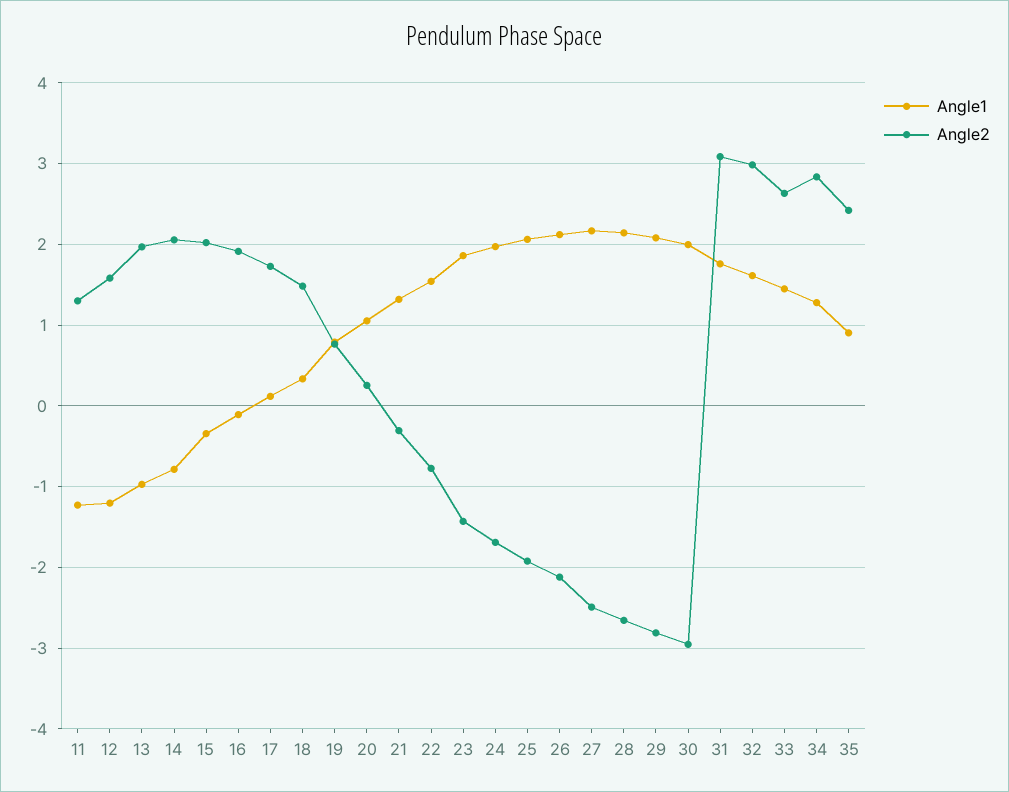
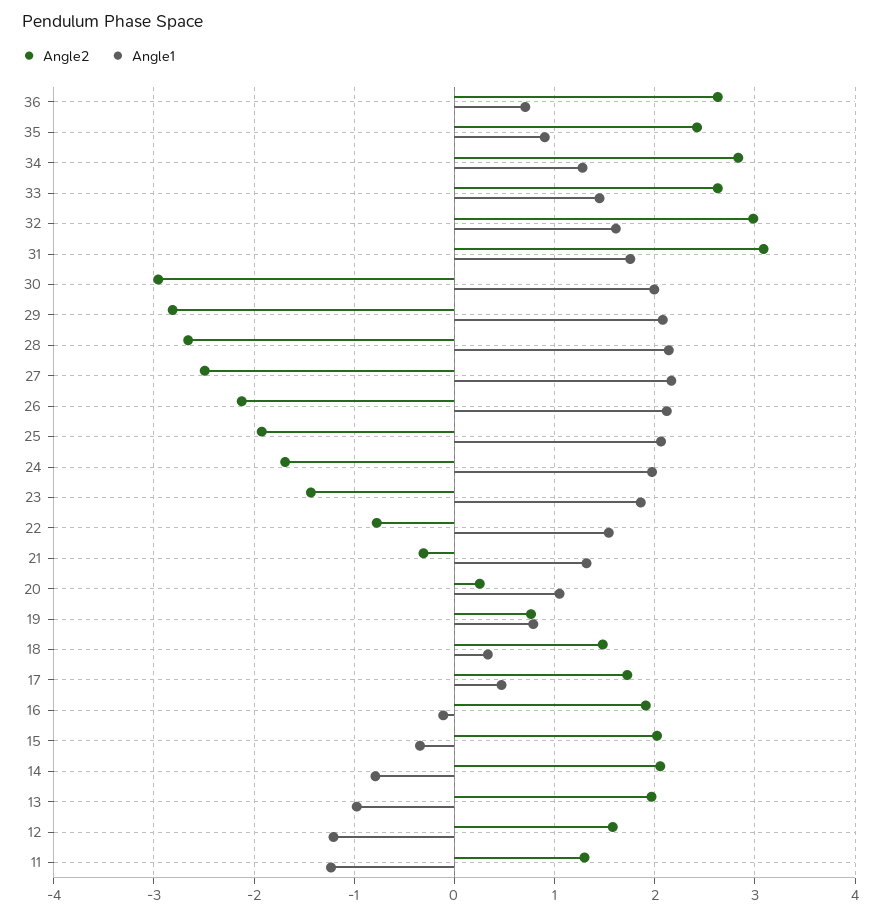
  {
    "Angle1": {
      "11": -1.2,
      "12": -1.2,
      "13": -1,
      "14": -0.8,
      "15": -0.3,
      "16": -0.1,
-     "17": 0.1,
+     "17": 0.5,
      "18": 0.3,
      "19": 0.8,
      "20": 1.1,
      "21": 1.3,
      "22": 1.5,
      "23": 1.9,
      "24": 2,
      "25": 2.1,
      "26": 2.1,
      "27": 2.2,
      "28": 2.1,
      "29": 2.1,
      "30": 2,
      "31": 1.8,
      "32": 1.6,
      "33": 1.4,
      "34": 1.3,
-     "35": 0.9
+     "35": 0.9,
+     "36": 0.7
    },
    "Angle2": {
      "11": 1.3,
      "12": 1.6,
      "13": 2,
      "14": 2.1,
      "15": 2,
      "16": 1.9,
      "17": 1.7,
      "18": 1.5,
      "19": 0.8,
      "20": 0.3,
      "21": -0.3,
      "22": -0.8,
      "23": -1.4,
      "24": -1.7,
      "25": -1.9,
      "26": -2.1,
      "27": -2.5,
      "28": -2.7,
      "29": -2.8,
      "30": -3,
      "31": 3.1,
      "32": 3,
      "33": 2.6,
      "34": 2.8,
-     "35": 2.4
+     "35": 2.4,
+     "36": 2.6
    }
  }

